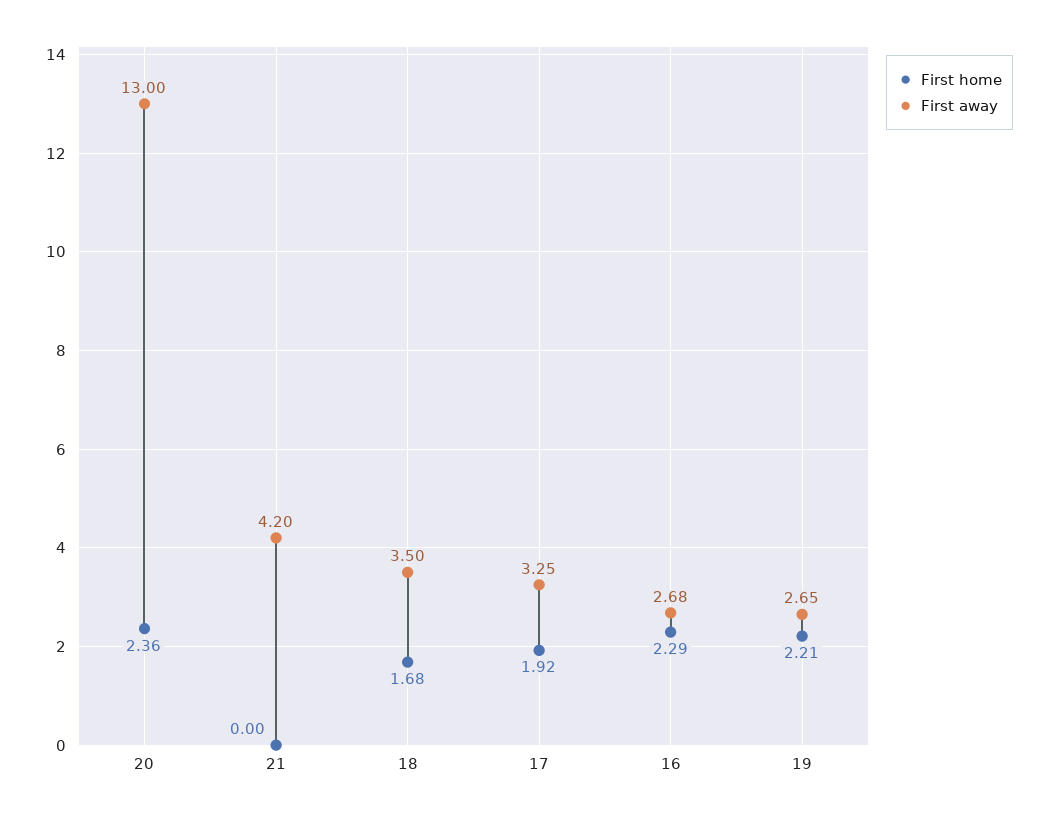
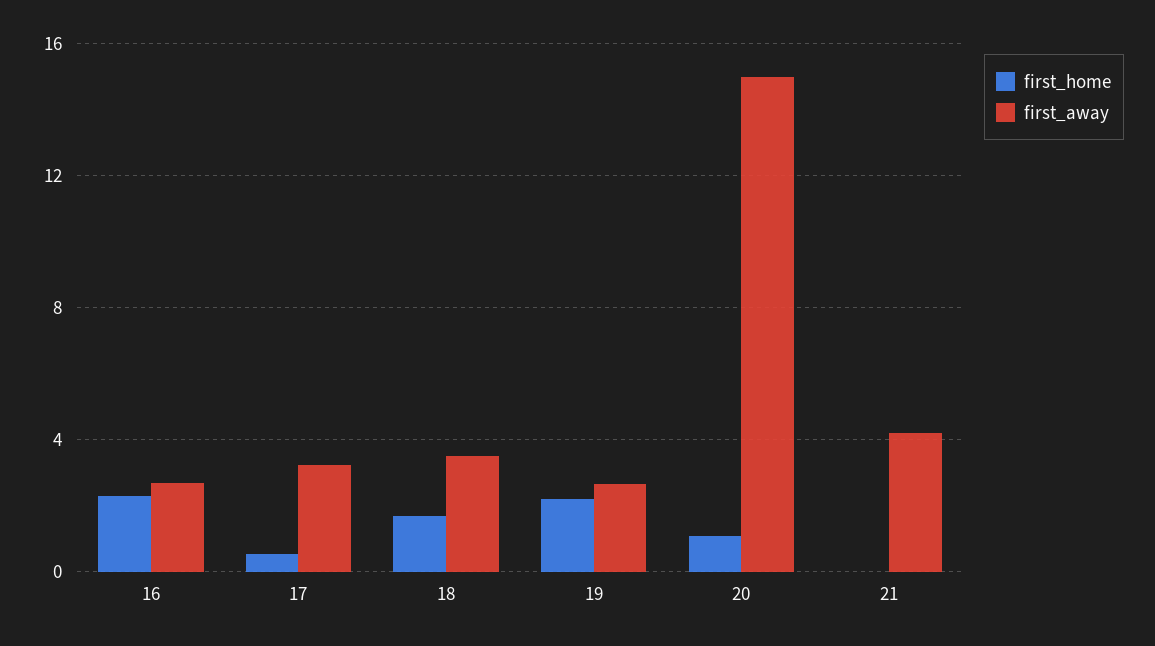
  {
    "First home": {
-     "20": 2.36,
+     "20": 1,
      "21": 0,
      "18": 1.68,
-     "17": 1.92,
+     "17": 0.5,
      "16": 2.29,
      "19": 2.21
    },
    "First away": {
-     "20": 13,
+     "20": 15,
      "21": 4.2,
      "18": 3.5,
      "17": 3.25,
      "16": 2.68,
      "19": 2.65
    }
  }

